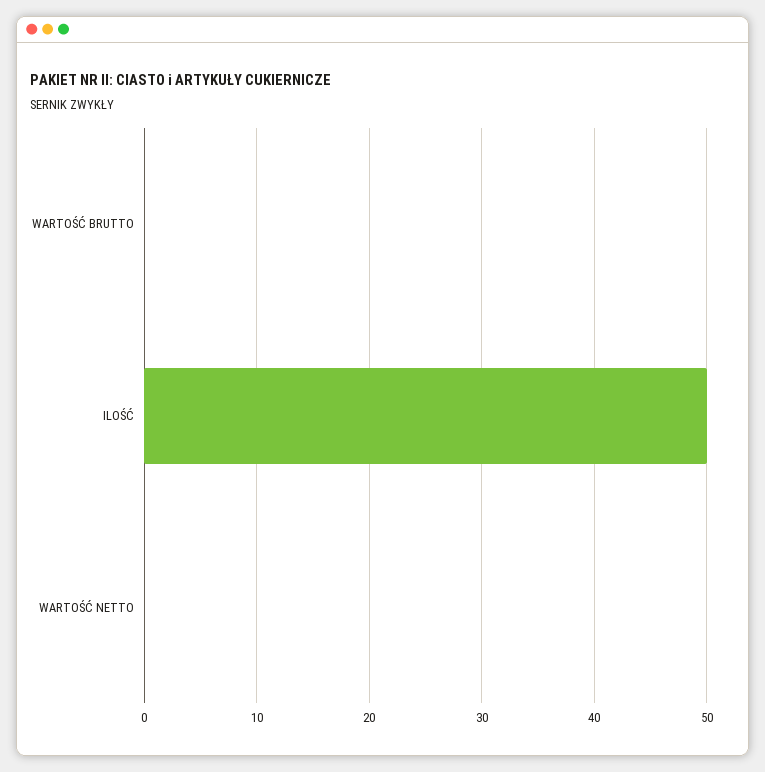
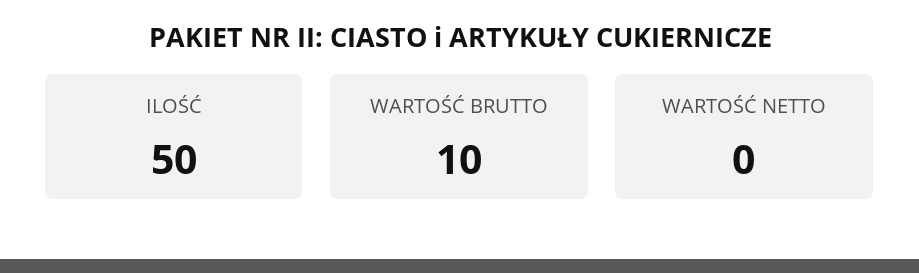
  {
-   "WARTOŚĆ BRUTTO": 0,
+   "WARTOŚĆ BRUTTO": 10,
    "ILOŚĆ": 50,
    "WARTOŚĆ NETTO": 0
  }

